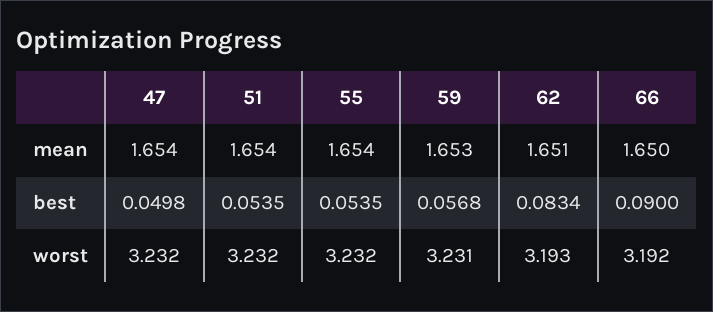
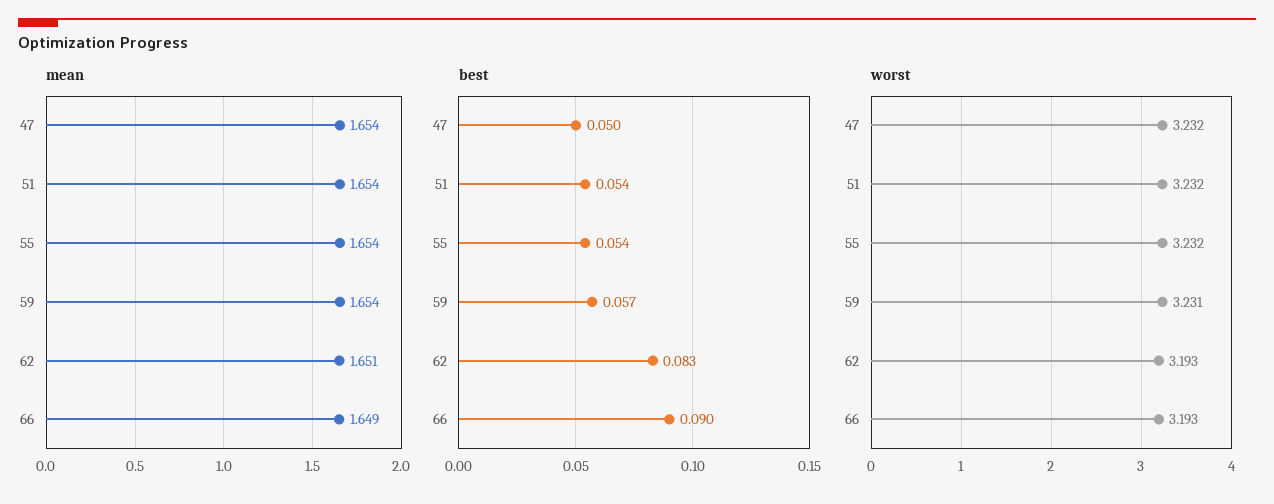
  {
    "mean": {
      "47": 1.654,
      "51": 1.654,
      "55": 1.654,
-     "59": 1.653,
+     "59": 1.654,
      "62": 1.651,
-     "66": 1.65
+     "66": 1.649
    },
    "best": {
      "47": 0.0498,
      "51": 0.0535,
      "55": 0.0535,
      "59": 0.0568,
      "62": 0.0834,
      "66": 0.09
    },
    "worst": {
      "47": 3.232,
      "51": 3.232,
      "55": 3.232,
      "59": 3.231,
      "62": 3.193,
-     "66": 3.192
+     "66": 3.193
    }
  }

